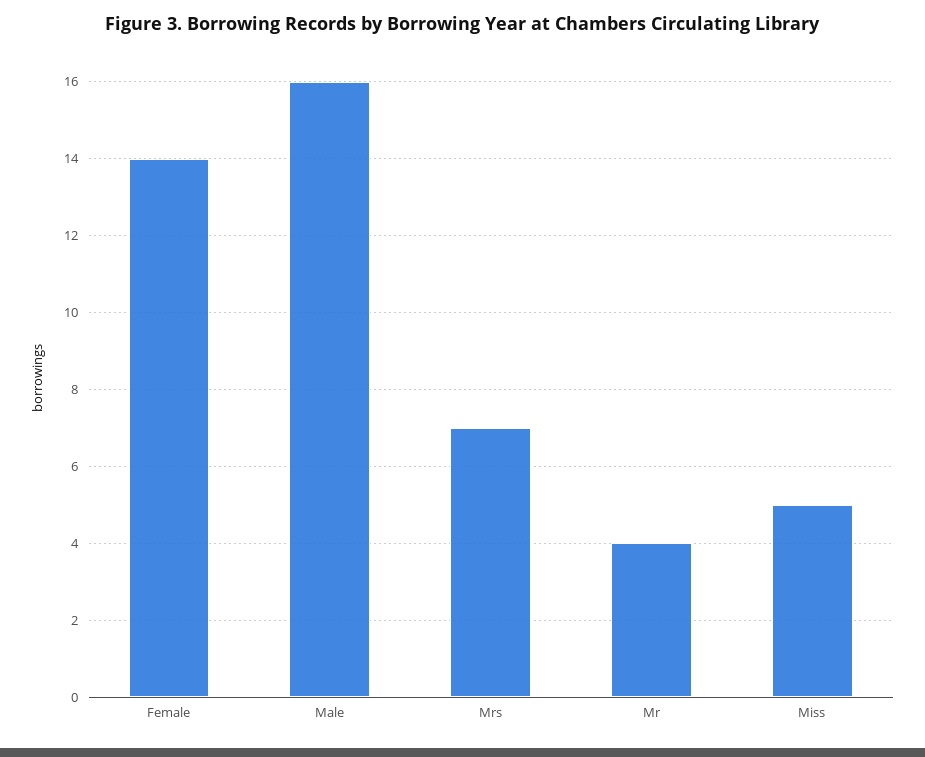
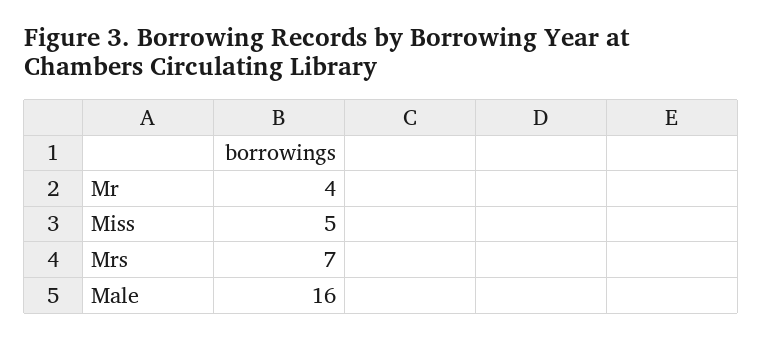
  {
-   "Female": 14,
    "Male": 16,
    "Mrs": 7,
    "Mr": 4,
    "Miss": 5
  }

